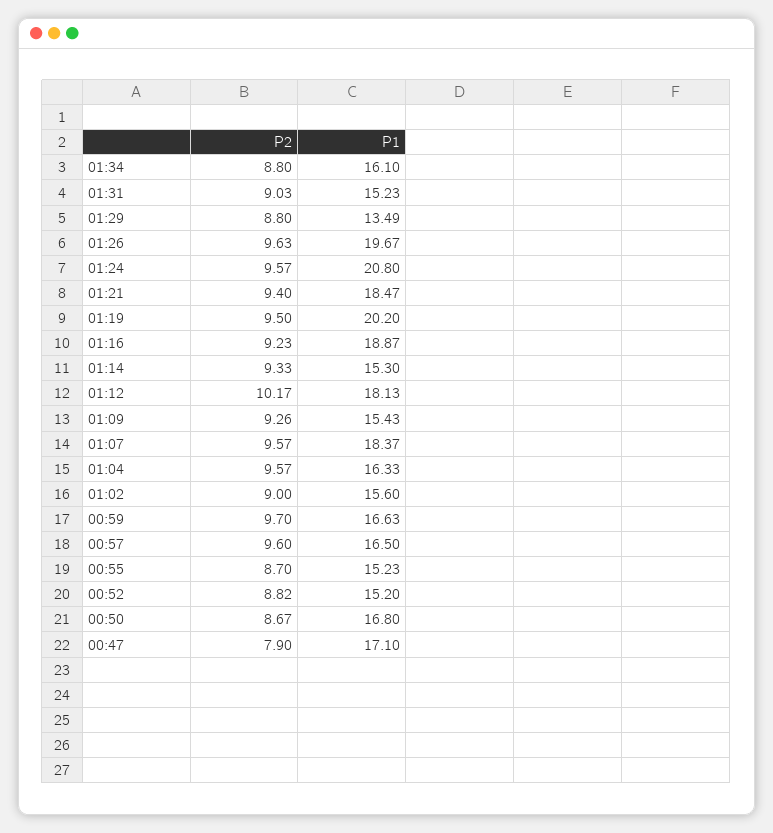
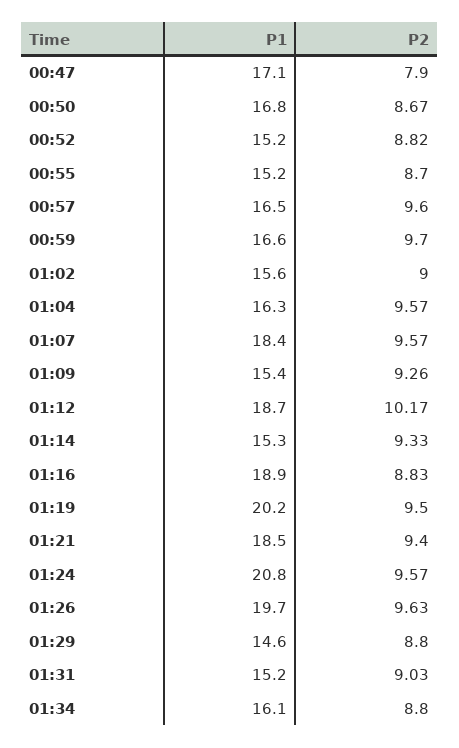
  {
    "P2": {
      "01:34": 8.8,
      "01:31": 9.03,
      "01:29": 8.8,
      "01:26": 9.63,
      "01:24": 9.57,
      "01:21": 9.4,
      "01:19": 9.5,
-     "01:16": 9.23,
+     "01:16": 8.83,
      "01:14": 9.33,
      "01:12": 10.17,
      "01:09": 9.26,
      "01:07": 9.57,
      "01:04": 9.57,
      "01:02": 9,
      "00:59": 9.7,
      "00:57": 9.6,
      "00:55": 8.7,
      "00:52": 8.82,
      "00:50": 8.67,
      "00:47": 7.9
    },
    "P1": {
      "01:34": 16.1,
      "01:31": 15.23,
-     "01:29": 13.49,
+     "01:29": 14.6,
      "01:26": 19.67,
      "01:24": 20.8,
      "01:21": 18.47,
      "01:19": 20.2,
      "01:16": 18.87,
      "01:14": 15.3,
-     "01:12": 18.13,
+     "01:12": 18.7,
      "01:09": 15.43,
      "01:07": 18.37,
      "01:04": 16.33,
      "01:02": 15.6,
      "00:59": 16.63,
      "00:57": 16.5,
      "00:55": 15.23,
      "00:52": 15.2,
      "00:50": 16.8,
      "00:47": 17.1
    }
  }

